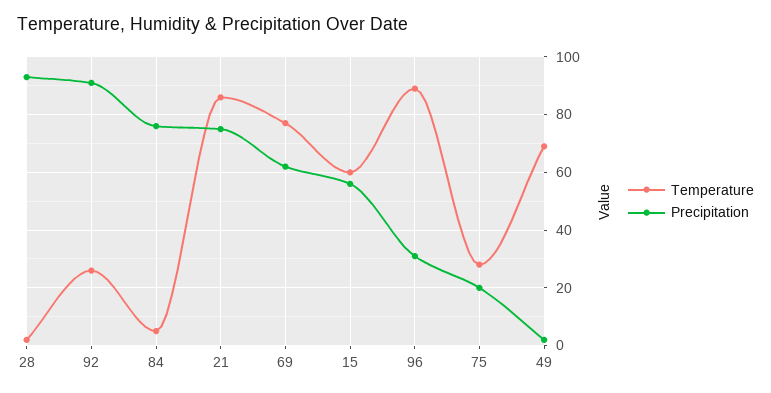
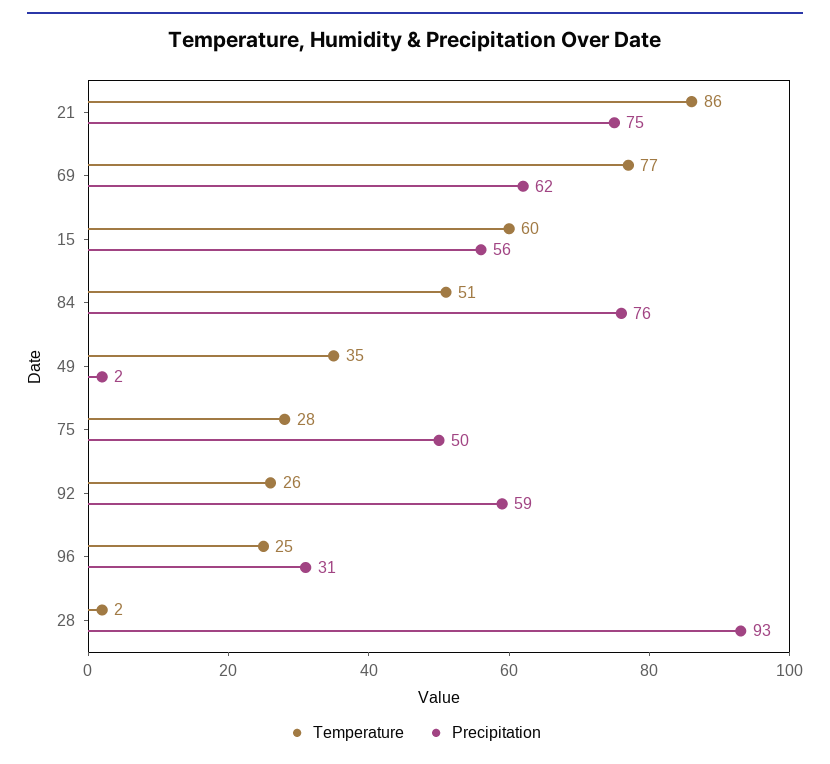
  {
    "Temperature": {
      "28": 2,
      "92": 26,
-     "84": 5,
+     "84": 51,
      "21": 86,
      "69": 77,
      "15": 60,
-     "96": 90,
+     "96": 25,
      "75": 28,
-     "49": 70
+     "49": 35
    },
    "Precipitation": {
      "28": 93,
-     "92": 90,
+     "92": 59,
      "84": 76,
      "21": 75,
      "69": 62,
      "15": 56,
      "96": 31,
-     "75": 20,
+     "75": 50,
      "49": 2
    }
  }

